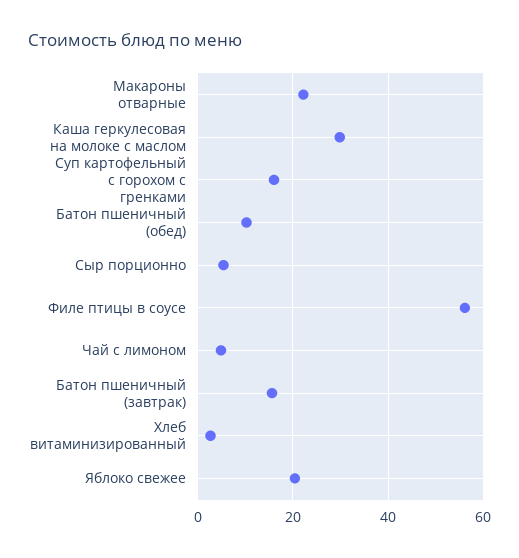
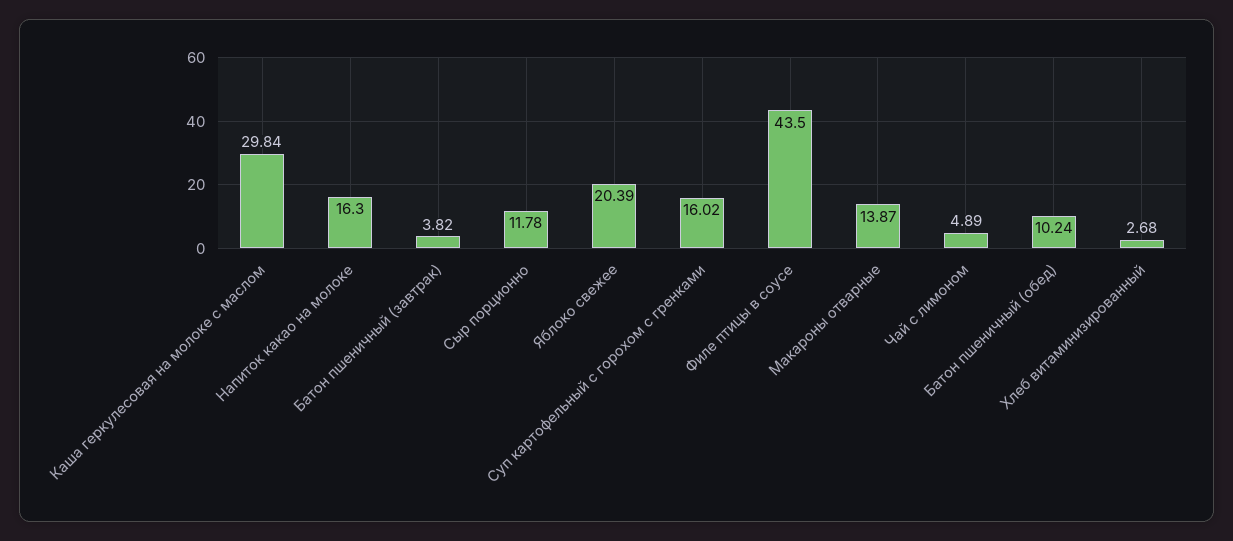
  {
-   "Макароны отварные": 22,
+   "Макароны отварные": 13.87,
    "Каша геркулесовая на молоке с маслом": 29.84,
    "Суп картофельный с горохом с гренками": 16.02,
    "Батон пшеничный (обед)": 10.24,
-   "Сыр порционно": 6,
+   "Сыр порционно": 11.78,
-   "Филе птицы в соусе": 56,
+   "Филе птицы в соусе": 43.5,
    "Чай с лимоном": 4.89,
-   "Батон пшеничный (завтрак)": 16,
+   "Батон пшеничный (завтрак)": 3.82,
    "Хлеб витаминизированный": 2.68,
-   "Яблоко свежее": 20.39
+   "Яблоко свежее": 20.39,
+   "Напиток какао на молоке": 16.3
  }

